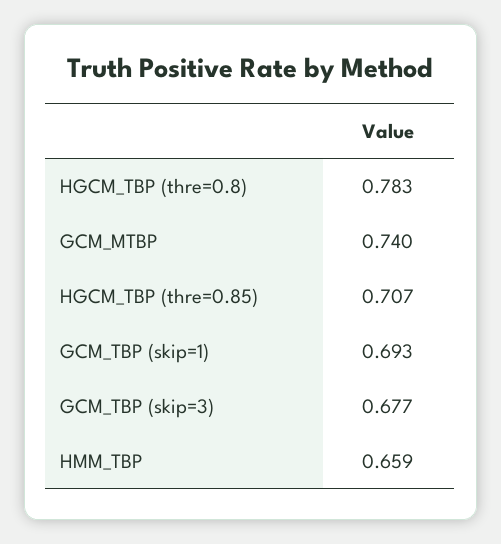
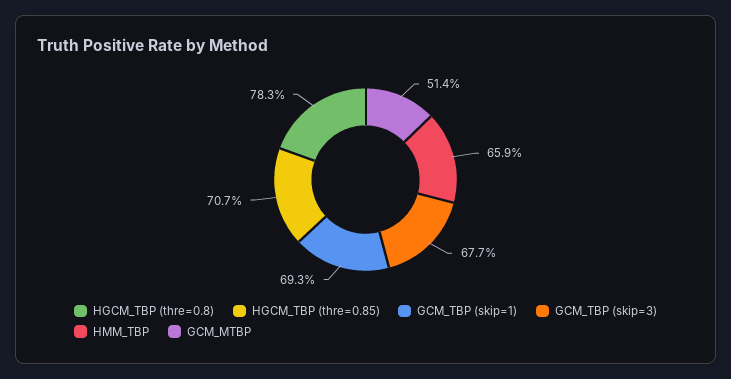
  {
    "HGCM_TBP (thre=0.8)": 0.783,
-   "GCM_MTBP": 0.74,
+   "GCM_MTBP": 0.514,
    "HGCM_TBP (thre=0.85)": 0.707,
    "GCM_TBP (skip=1)": 0.693,
    "GCM_TBP (skip=3)": 0.677,
    "HMM_TBP": 0.659
  }

